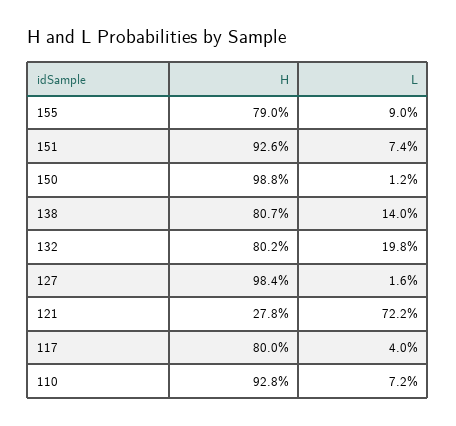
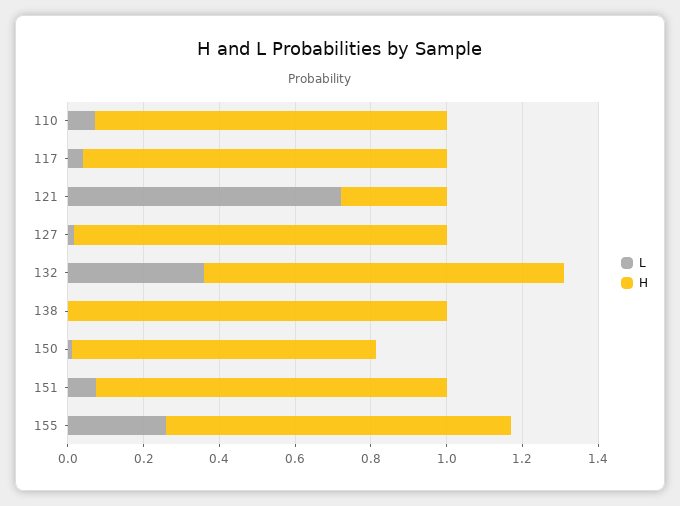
  {
    "H": {
-     "155": 0.79,
+     "155": 0.9,
      "151": 0.926,
-     "150": 0.988,
+     "150": 0.8,
-     "138": 0.807,
+     "138": 1,
-     "132": 0.802,
+     "132": 0.95,
      "127": 0.984,
      "121": 0.278,
-     "117": 0.8,
+     "117": 0.95,
      "110": 0.928
    },
    "L": {
-     "155": 0.09,
+     "155": 0.25,
      "151": 0.074,
      "150": 0.012,
-     "138": 0.14,
+     "138": 0,
-     "132": 0.198,
+     "132": 0.35,
      "127": 0.016,
      "121": 0.722,
      "117": 0.04,
      "110": 0.072
    }
  }

